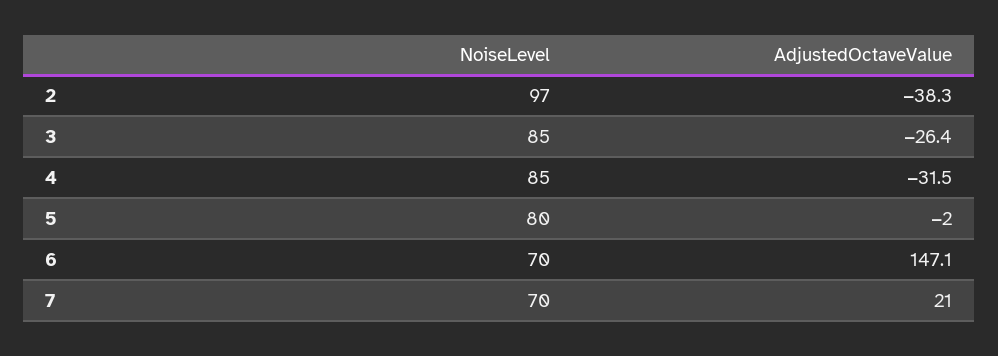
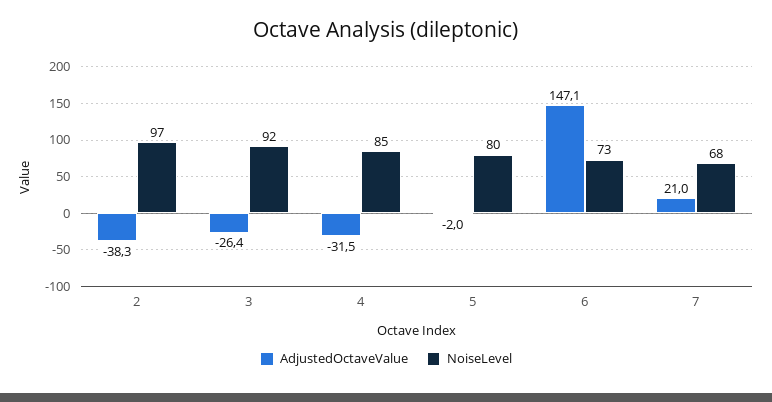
  {
    "NoiseLevel": {
      "2": 97,
-     "3": 85,
+     "3": 92,
      "4": 85,
      "5": 80,
-     "6": 70,
+     "6": 73,
-     "7": 70
+     "7": 68
    },
    "AdjustedOctaveValue": {
      "2": -38.3,
      "3": -26.4,
      "4": -31.5,
      "5": -2,
      "6": 147.1,
      "7": 21
    }
  }

